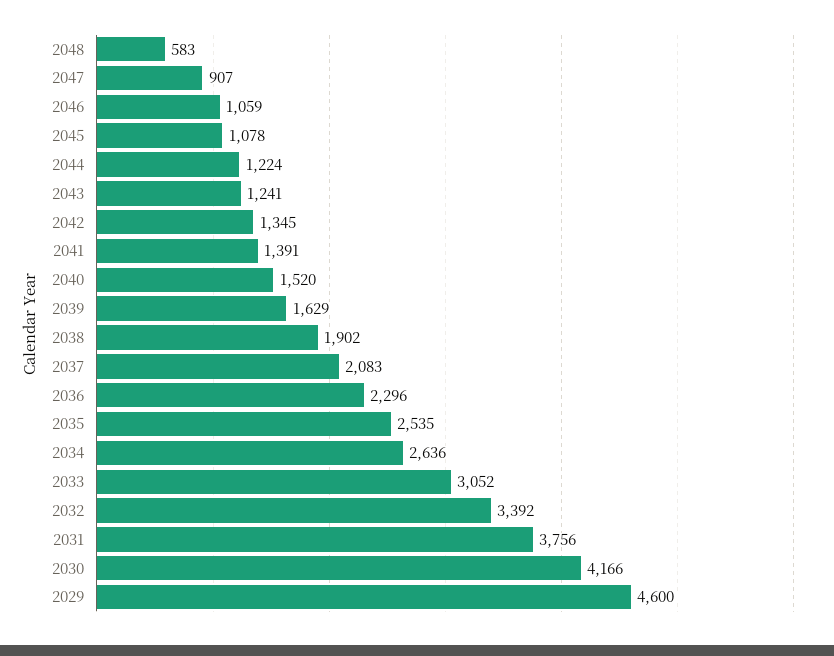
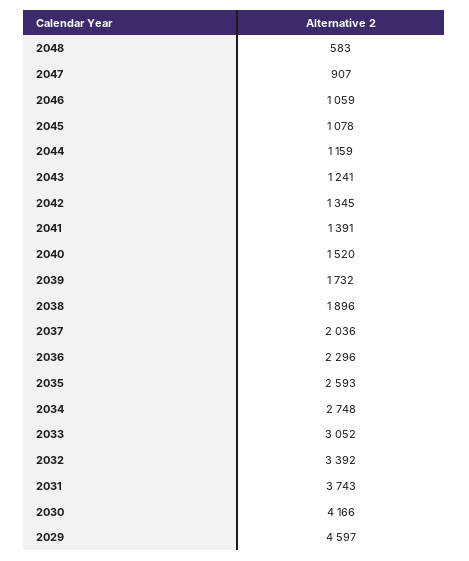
  {
    "2048": 583,
    "2047": 907,
    "2046": 1059,
    "2045": 1078,
-   "2044": 1224,
+   "2044": 1159,
    "2043": 1241,
    "2042": 1345,
    "2041": 1391,
    "2040": 1520,
-   "2039": 1629,
+   "2039": 1732,
-   "2038": 1902,
+   "2038": 1896,
-   "2037": 2083,
+   "2037": 2036,
    "2036": 2296,
-   "2035": 2535,
+   "2035": 2593,
-   "2034": 2636,
+   "2034": 2748,
    "2033": 3052,
    "2032": 3392,
-   "2031": 3756,
+   "2031": 3743,
    "2030": 4166,
-   "2029": 4600
+   "2029": 4597
  }

